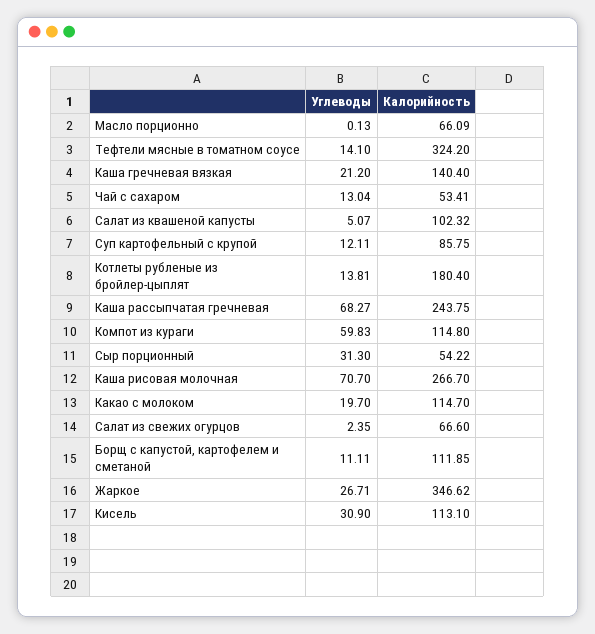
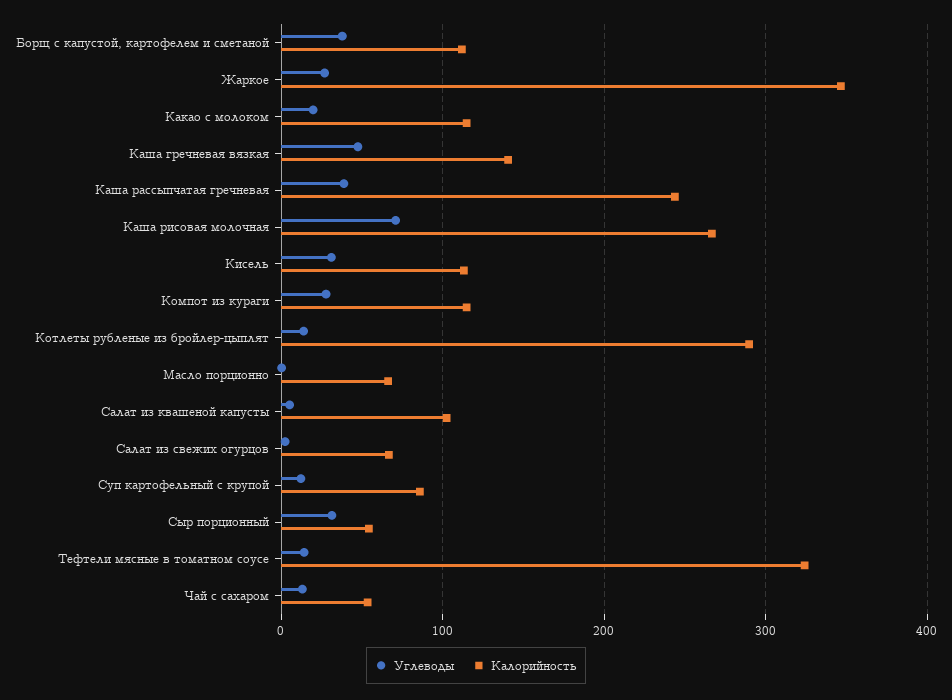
  {
    "Углеводы": {
      "Масло порционно": 0.13,
      "Тефтели мясные в томатном соусе": 14.1,
-     "Каша гречневая вязкая": 21.2,
+     "Каша гречневая вязкая": 50,
      "Чай с сахаром": 13.04,
      "Салат из квашеной капусты": 5.07,
      "Суп картофельный с крупой": 12.11,
      "Котлеты рубленые из бройлер-цыплят": 13.81,
-     "Каша рассыпчатая гречневая": 68.27,
+     "Каша рассыпчатая гречневая": 40,
-     "Компот из кураги": 59.83,
+     "Компот из кураги": 30,
      "Сыр порционный": 31.3,
      "Каша рисовая молочная": 70.7,
      "Какао с молоком": 19.7,
      "Салат из свежих огурцов": 2.35,
-     "Борщ с капустой, картофелем и сметаной": 11.11,
+     "Борщ с капустой, картофелем и сметаной": 40,
      "Жаркое": 26.71,
      "Кисель": 30.9
    },
    "Калорийность": {
      "Масло порционно": 66.09,
      "Тефтели мясные в томатном соусе": 324.2,
      "Каша гречневая вязкая": 140.4,
      "Чай с сахаром": 53.41,
      "Салат из квашеной капусты": 102.32,
      "Суп картофельный с крупой": 85.75,
-     "Котлеты рубленые из бройлер-цыплят": 180.4,
+     "Котлеты рубленые из бройлер-цыплят": 290,
      "Каша рассыпчатая гречневая": 243.75,
      "Компот из кураги": 114.8,
      "Сыр порционный": 54.22,
      "Каша рисовая молочная": 266.7,
      "Какао с молоком": 114.7,
      "Салат из свежих огурцов": 66.6,
      "Борщ с капустой, картофелем и сметаной": 111.85,
      "Жаркое": 346.62,
      "Кисель": 113.1
    }
  }

